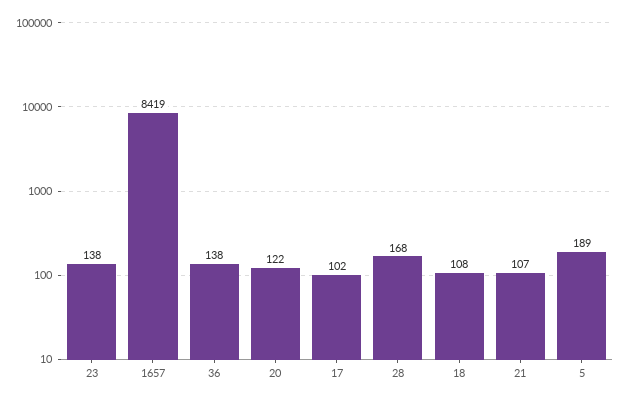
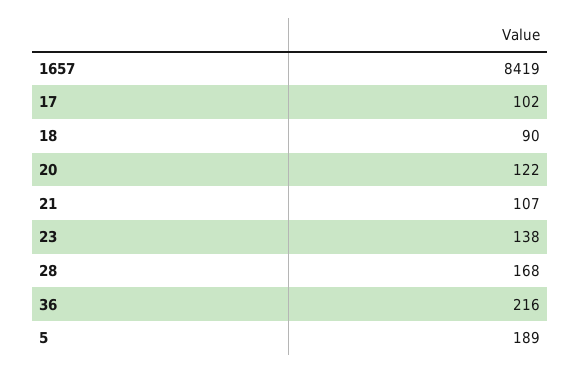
  {
    "23": 138,
    "1657": 8419,
-   "36": 138,
+   "36": 216,
    "20": 122,
    "17": 102,
    "28": 168,
-   "18": 108,
+   "18": 90,
    "21": 107,
    "5": 189
  }

